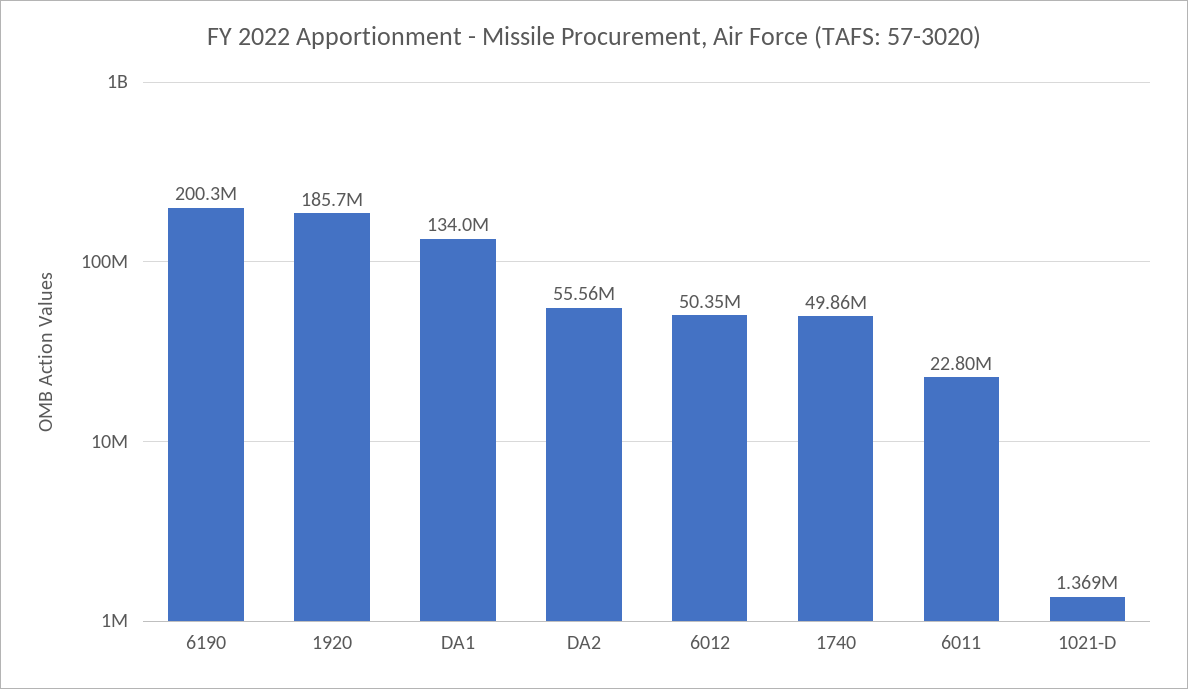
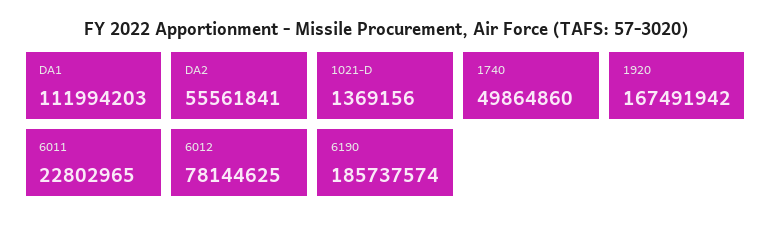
  {
-   "6190": 200300000,
+   "6190": 185737574,
-   "1920": 185700000,
+   "1920": 167491942,
-   "DA1": 134000000,
+   "DA1": 111994203,
    "DA2": 55561841,
-   "6012": 50350000,
+   "6012": 78144625,
    "1740": 49864860,
    "6011": 22802965,
    "1021-D": 1369156
  }

